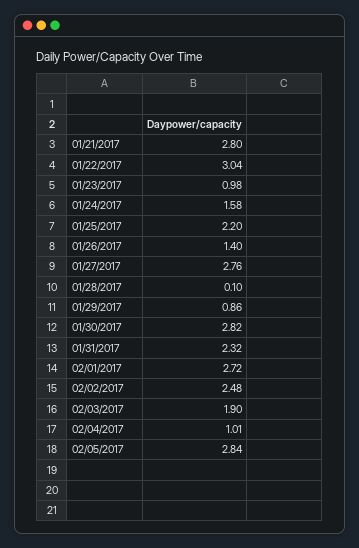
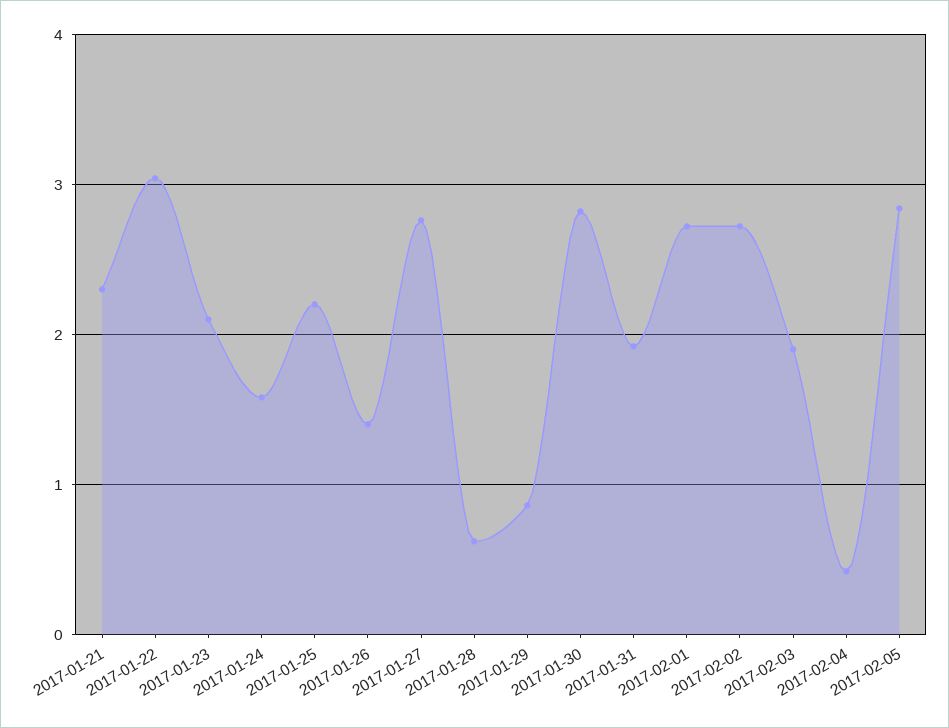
  {
-   "01/21/2017": 2.8,
+   "01/21/2017": 2.3,
    "01/22/2017": 3.04,
-   "01/23/2017": 0.98,
+   "01/23/2017": 2.1,
    "01/24/2017": 1.58,
    "01/25/2017": 2.2,
    "01/26/2017": 1.4,
    "01/27/2017": 2.76,
-   "01/28/2017": 0.1,
+   "01/28/2017": 0.6,
    "01/29/2017": 0.86,
    "01/30/2017": 2.82,
-   "01/31/2017": 2.32,
+   "01/31/2017": 1.9,
    "02/01/2017": 2.72,
-   "02/02/2017": 2.48,
+   "02/02/2017": 2.7,
    "02/03/2017": 1.9,
-   "02/04/2017": 1.01,
+   "02/04/2017": 0.4,
    "02/05/2017": 2.84
  }

